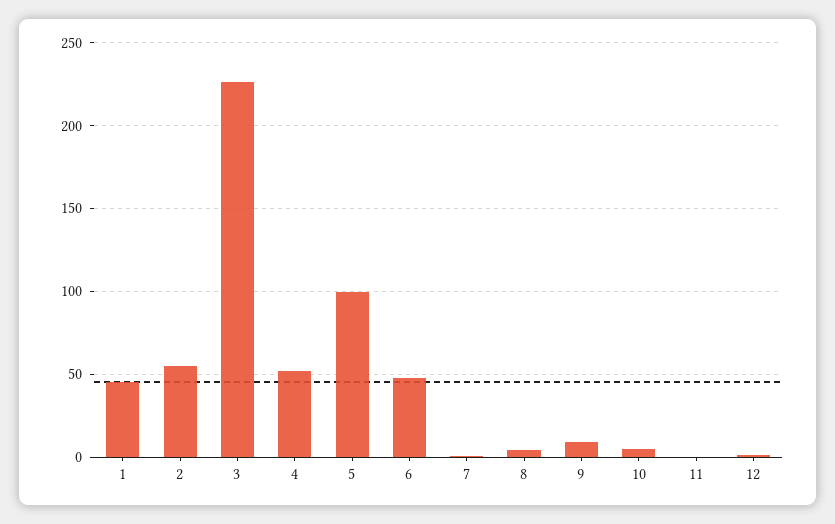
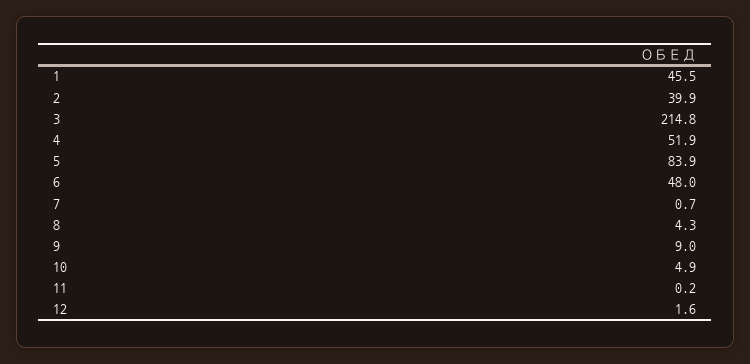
  {
    "1": 45.5,
-   "2": 55,
+   "2": 39.9,
-   "3": 225,
+   "3": 214.8,
    "4": 51.9,
-   "5": 100,
+   "5": 83.9,
    "6": 48,
    "7": 0.7,
    "8": 4.3,
    "9": 9,
    "10": 4.9,
    "11": 0.2,
    "12": 1.6
  }

